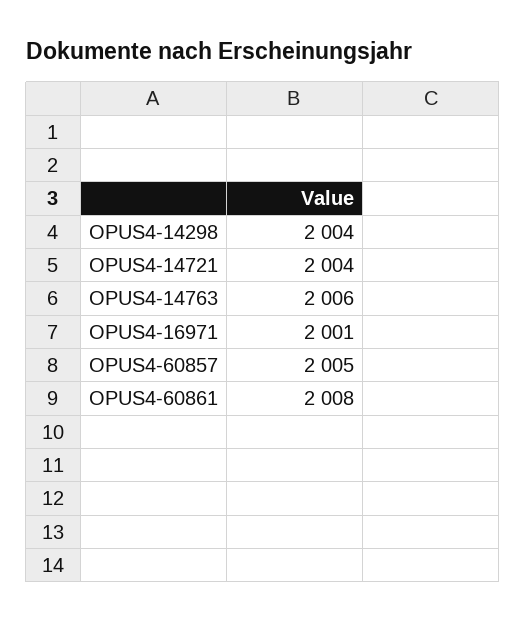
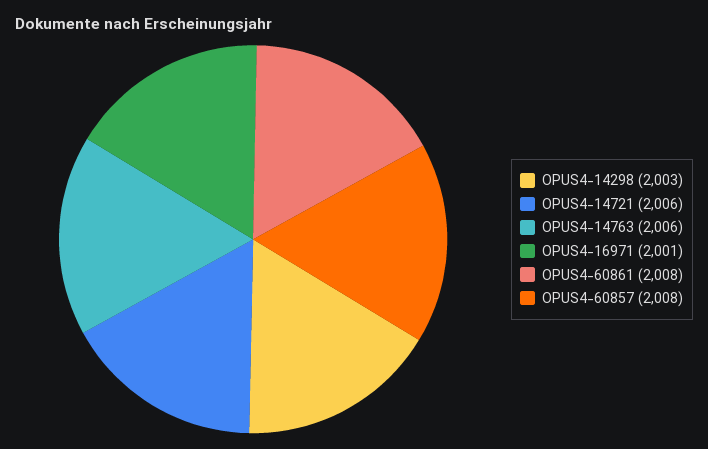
  {
-   "OPUS4-14298": 2004,
+   "OPUS4-14298": 2003,
-   "OPUS4-14721": 2004,
+   "OPUS4-14721": 2006,
    "OPUS4-14763": 2006,
    "OPUS4-16971": 2001,
-   "OPUS4-60857": 2005,
+   "OPUS4-60857": 2008,
    "OPUS4-60861": 2008
  }

